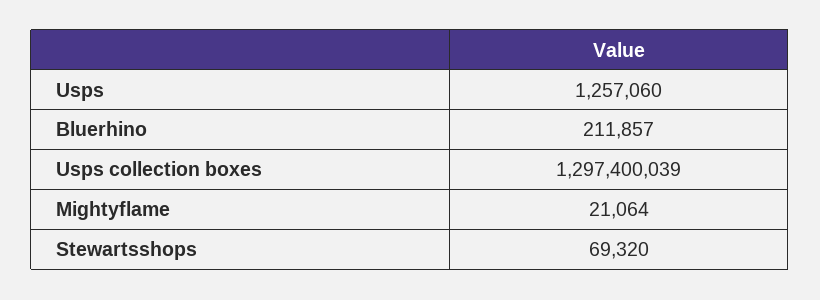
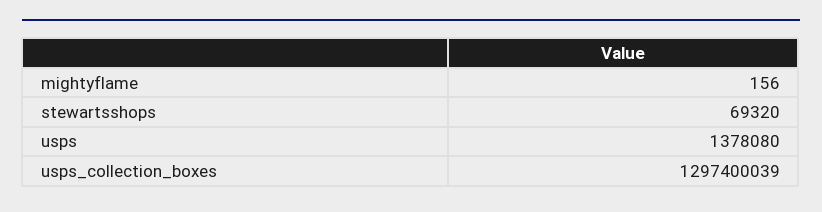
  {
-   "Usps": 1257060,
+   "Usps": 1378080,
-   "Bluerhino": 211857,
    "Usps collection boxes": 1297400039,
-   "Mightyflame": 21064,
+   "Mightyflame": 156,
    "Stewartsshops": 69320
  }

